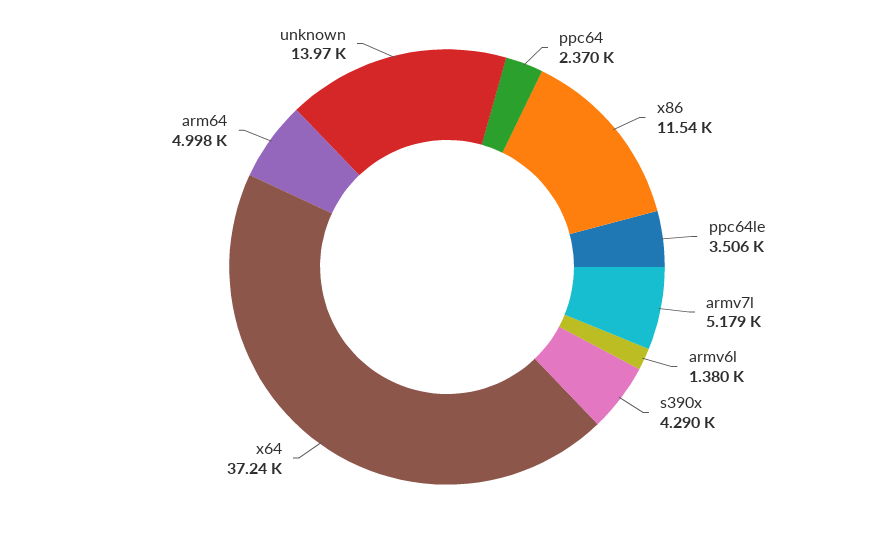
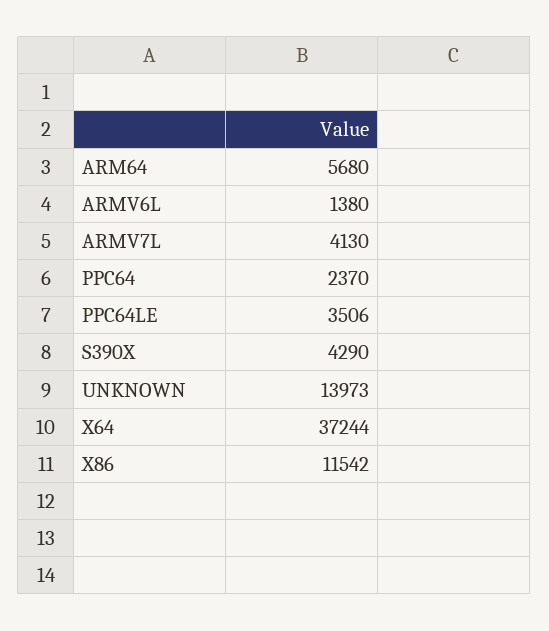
  {
    "ppc64": 2370,
    "x86": 11542,
    "ppc64le": 3506,
-   "armv7l": 5179,
+   "armv7l": 4130,
    "armv6l": 1380,
    "s390x": 4290,
    "x64": 37244,
-   "arm64": 4998,
+   "arm64": 5680,
    "unknown": 13973
  }

